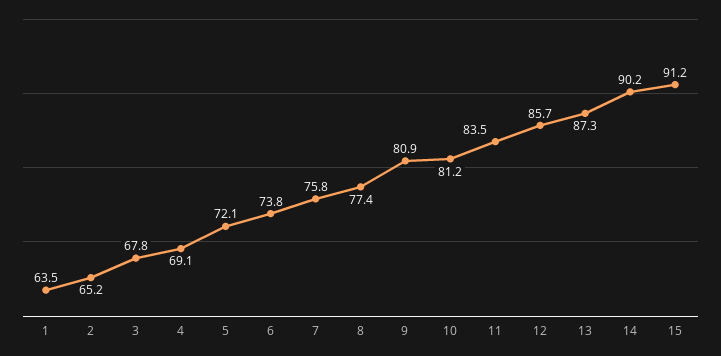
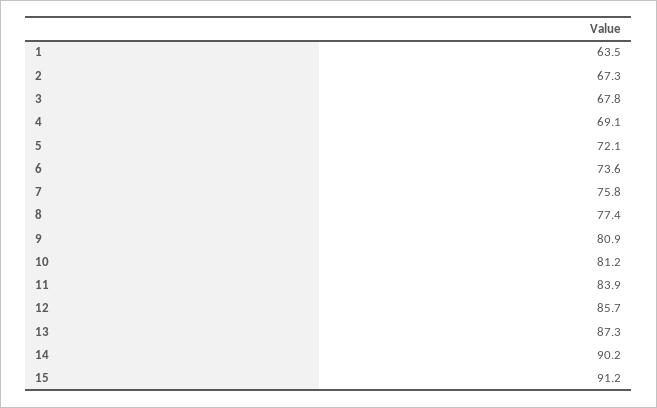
  {
    "1": 63.5,
-   "2": 65.2,
+   "2": 67.3,
    "3": 67.8,
    "4": 69.1,
    "5": 72.1,
-   "6": 73.8,
+   "6": 73.6,
    "7": 75.8,
    "8": 77.4,
    "9": 80.9,
    "10": 81.2,
-   "11": 83.5,
+   "11": 83.9,
    "12": 85.7,
    "13": 87.3,
    "14": 90.2,
    "15": 91.2
  }

